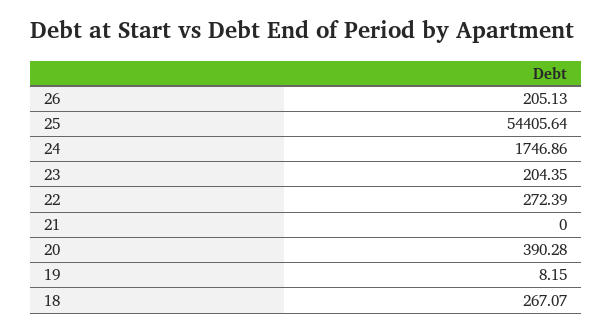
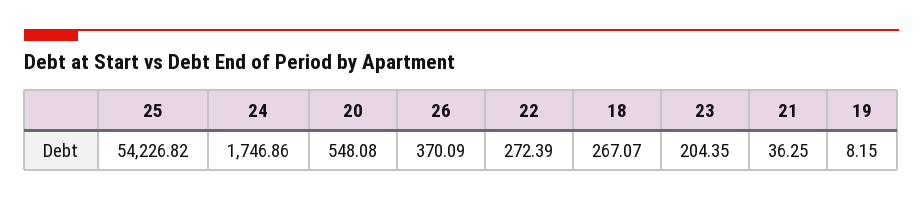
  {
-   "26": 205.13,
+   "26": 370.09,
-   "25": 54405.64,
+   "25": 54226.82,
    "24": 1746.86,
    "23": 204.35,
    "22": 272.39,
-   "21": 0,
+   "21": 36.25,
-   "20": 390.28,
+   "20": 548.08,
    "19": 8.15,
    "18": 267.07
  }

